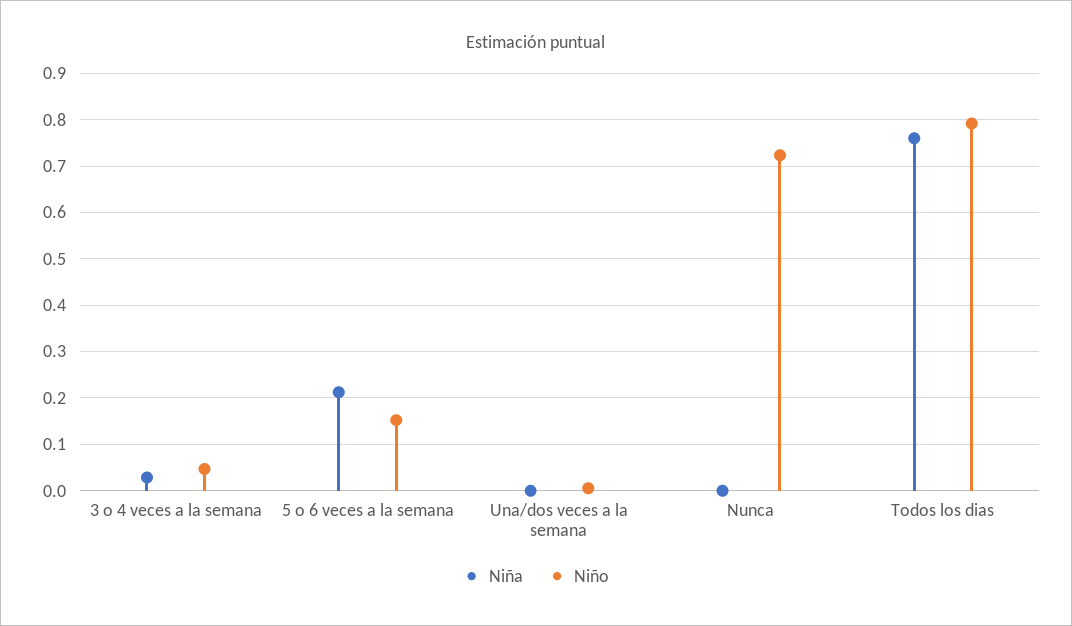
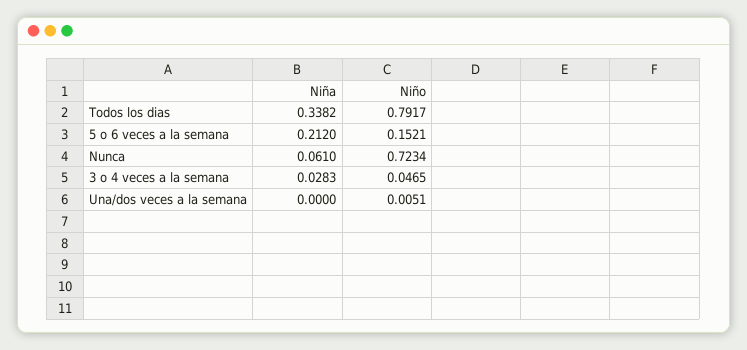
  {
    "Niña": {
      "3 o 4 veces a la semana": 0.0283,
      "5 o 6 veces a la semana": 0.212,
      "Una/dos veces a la semana": 0,
-     "Nunca": 0,
+     "Nunca": 0.061,
-     "Todos los dias": 0.76
+     "Todos los dias": 0.3382
    },
    "Niño": {
      "3 o 4 veces a la semana": 0.0465,
      "5 o 6 veces a la semana": 0.1521,
      "Una/dos veces a la semana": 0.0051,
      "Nunca": 0.7234,
      "Todos los dias": 0.7917
    }
  }

